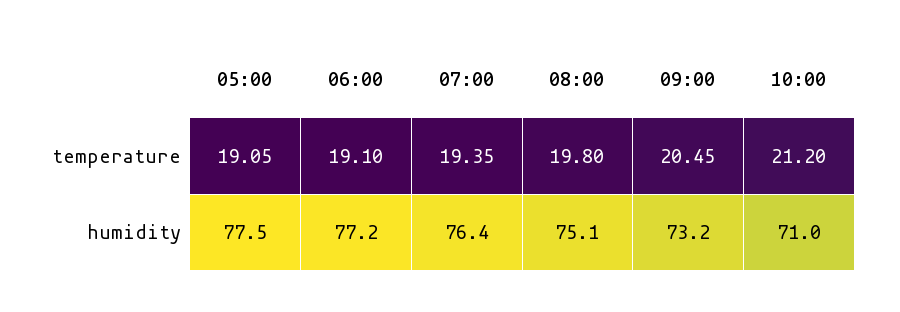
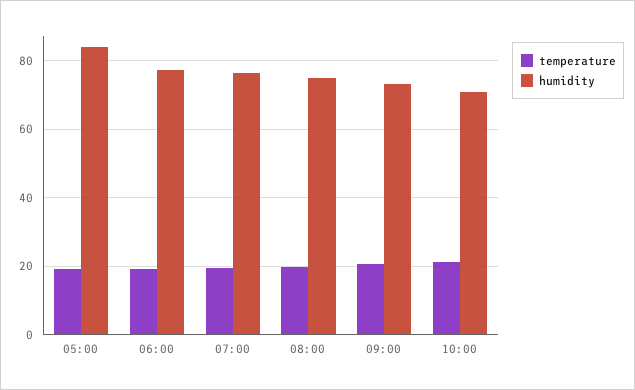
  {
    "temperature": {
      "05:00": 19.05,
      "06:00": 19.1,
      "07:00": 19.35,
      "08:00": 19.8,
      "09:00": 20.45,
      "10:00": 21.2
    },
    "humidity": {
-     "05:00": 77.5,
+     "05:00": 84,
      "06:00": 77.2,
      "07:00": 76.4,
      "08:00": 75.1,
      "09:00": 73.2,
      "10:00": 71
    }
  }

